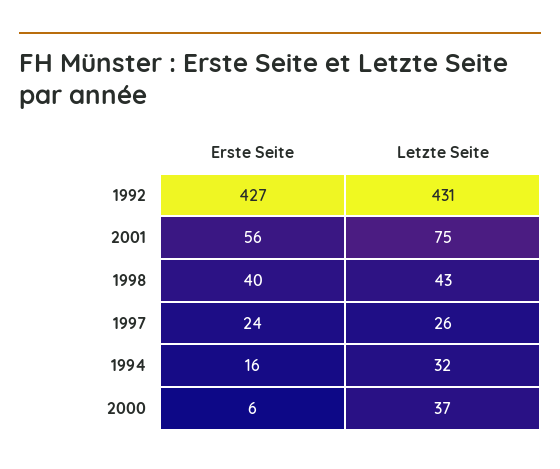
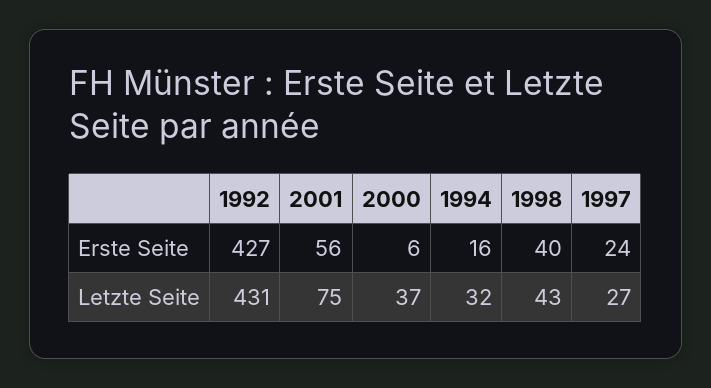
  {
    "Erste Seite": {
      "1992": 427,
      "2001": 56,
      "1998": 40,
      "1997": 24,
      "1994": 16,
      "2000": 6
    },
    "Letzte Seite": {
      "1992": 431,
      "2001": 75,
      "1998": 43,
-     "1997": 26,
+     "1997": 27,
      "1994": 32,
      "2000": 37
    }
  }

